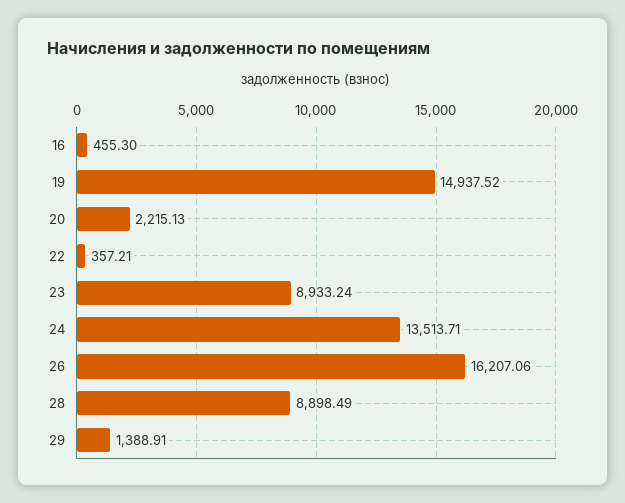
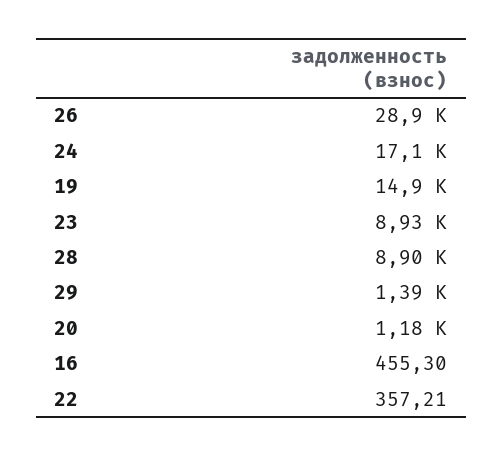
  {
    "16": 455.3,
    "19": 14937.52,
-   "20": 2215.13,
+   "20": 1180,
    "22": 357.21,
    "23": 8933.24,
-   "24": 13513.71,
+   "24": 17100,
-   "26": 16207.06,
+   "26": 28900,
    "28": 8898.49,
    "29": 1388.91
  }

